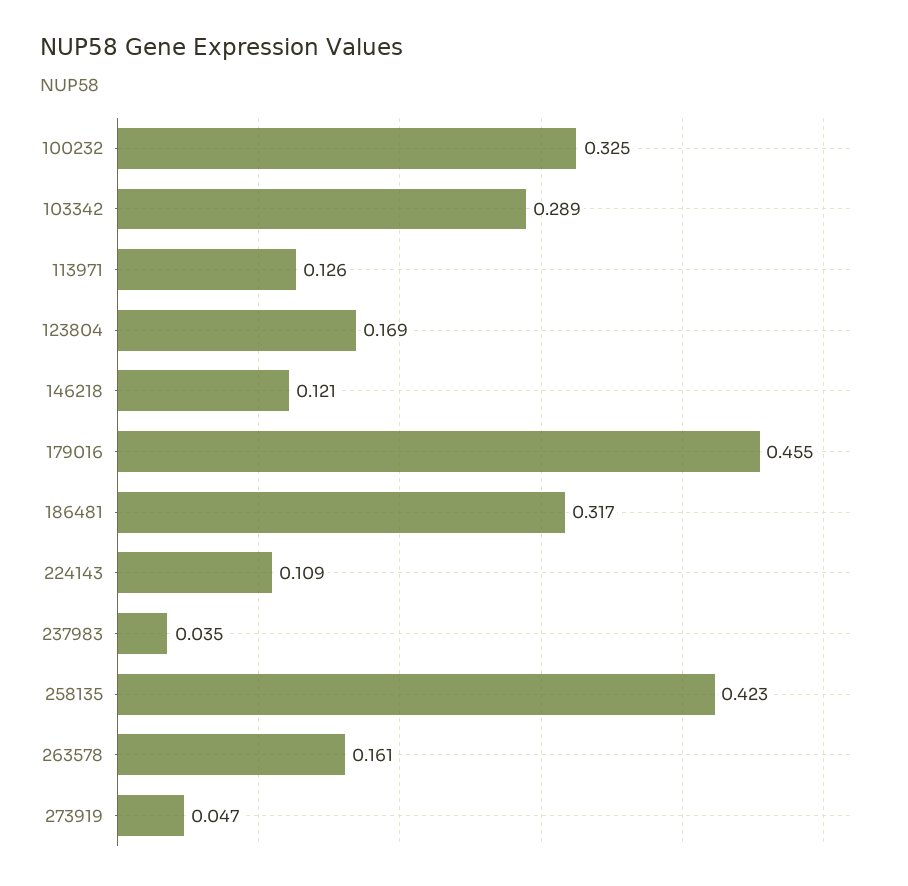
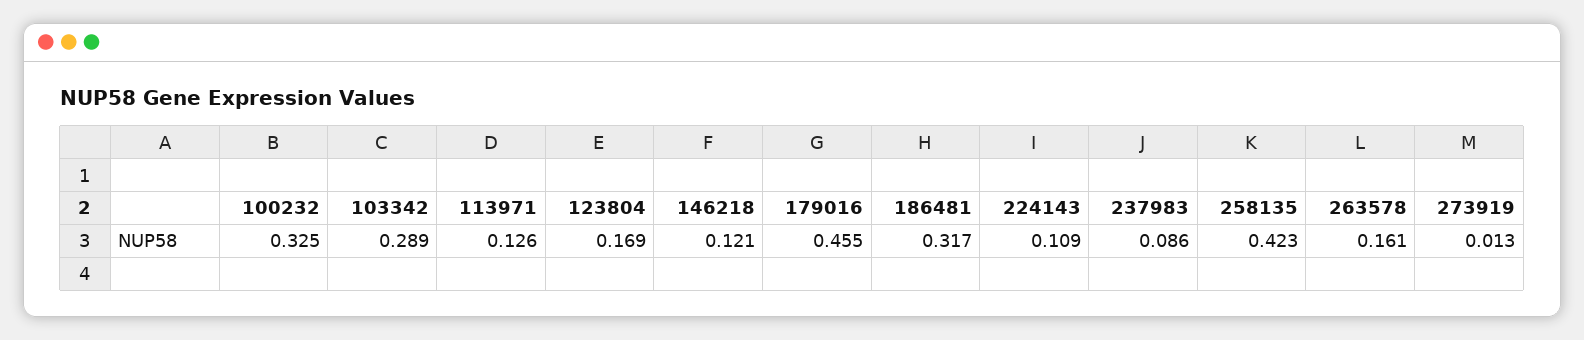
  {
    "100232": 0.325,
    "103342": 0.289,
    "113971": 0.126,
    "123804": 0.169,
    "146218": 0.121,
    "179016": 0.455,
    "186481": 0.317,
    "224143": 0.109,
-   "237983": 0.035,
+   "237983": 0.086,
    "258135": 0.423,
    "263578": 0.161,
-   "273919": 0.047
+   "273919": 0.013
  }

